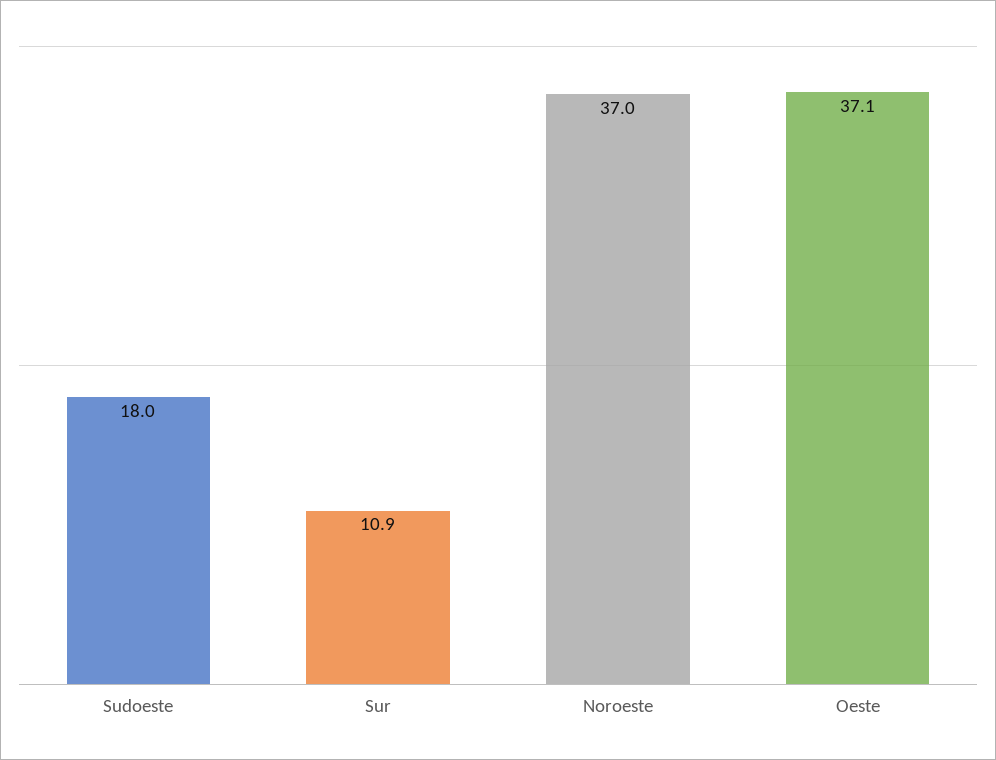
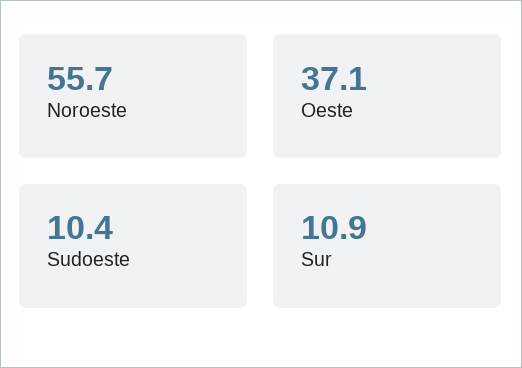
  {
-   "Sudoeste": 18,
+   "Sudoeste": 10.4,
    "Sur": 10.9,
-   "Noroeste": 37,
+   "Noroeste": 55.7,
    "Oeste": 37.1
  }

